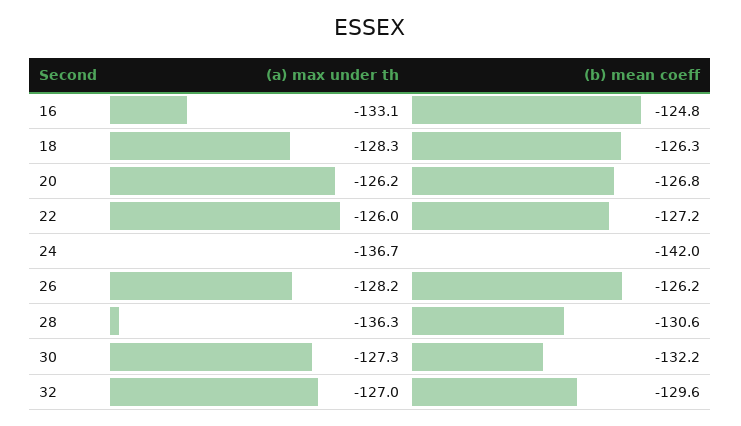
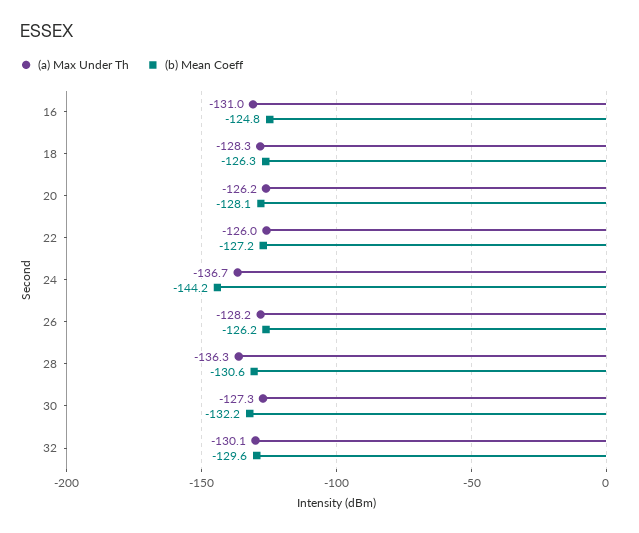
  {
    "(a) max under th": {
-     "16": -133.1,
+     "16": -131,
      "18": -128.3,
      "20": -126.2,
      "22": -126,
      "24": -136.7,
      "26": -128.2,
      "28": -136.3,
      "30": -127.3,
-     "32": -127
+     "32": -130.1
    },
    "(b) mean coeff": {
      "16": -124.8,
      "18": -126.3,
-     "20": -126.8,
+     "20": -128.1,
      "22": -127.2,
-     "24": -142,
+     "24": -144.2,
      "26": -126.2,
      "28": -130.6,
      "30": -132.2,
      "32": -129.6
    }
  }

